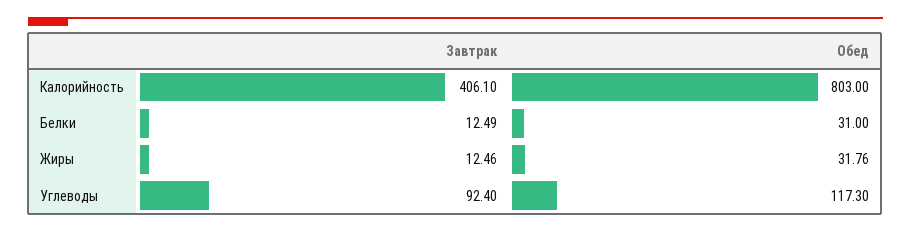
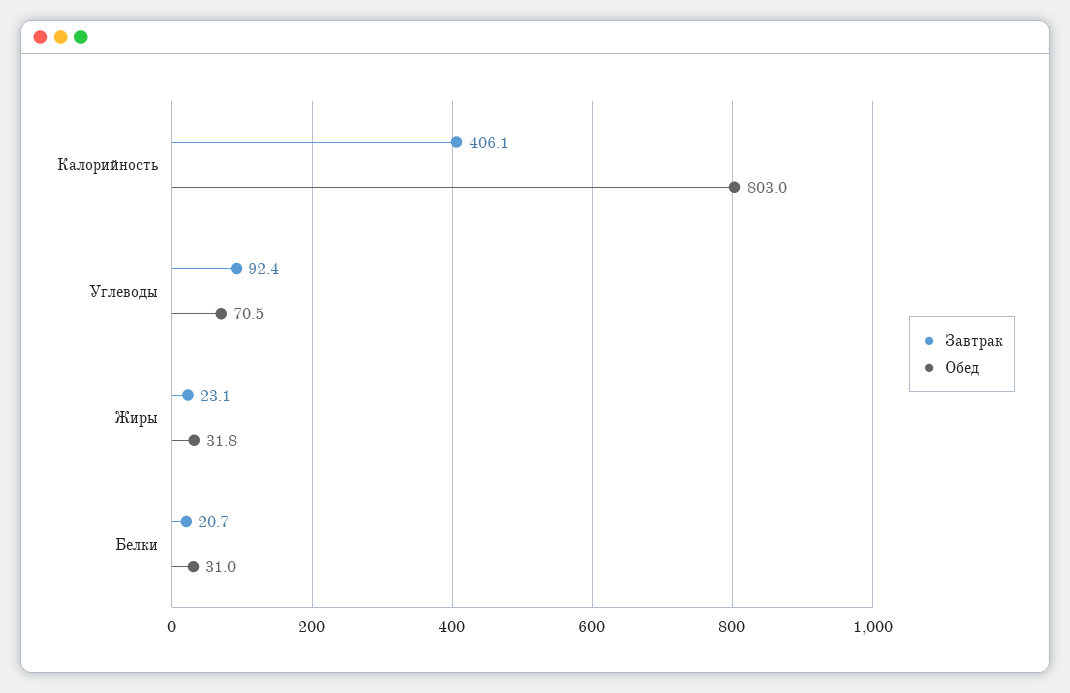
  {
    "Завтрак": {
      "Калорийность": 406.1,
-     "Белки": 12.49,
+     "Белки": 20.7,
-     "Жиры": 12.46,
+     "Жиры": 23.1,
      "Углеводы": 92.4
    },
    "Обед": {
      "Калорийность": 803,
      "Белки": 31,
      "Жиры": 31.76,
-     "Углеводы": 117.3
+     "Углеводы": 70.5
    }
  }

